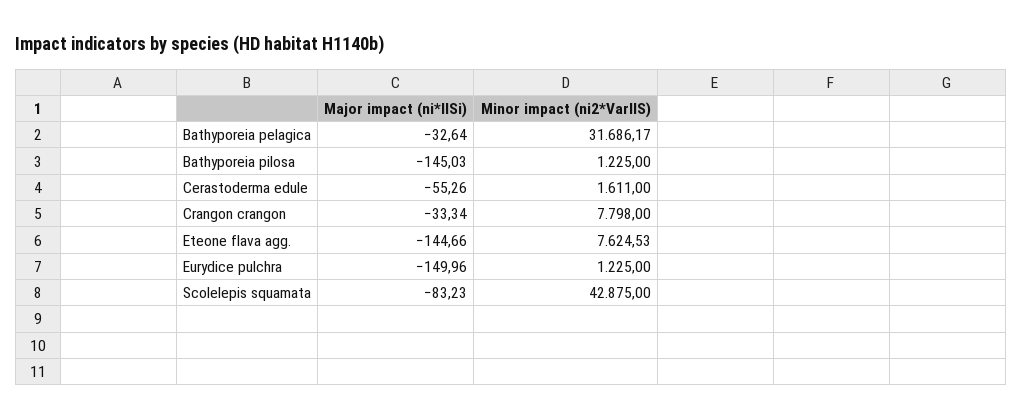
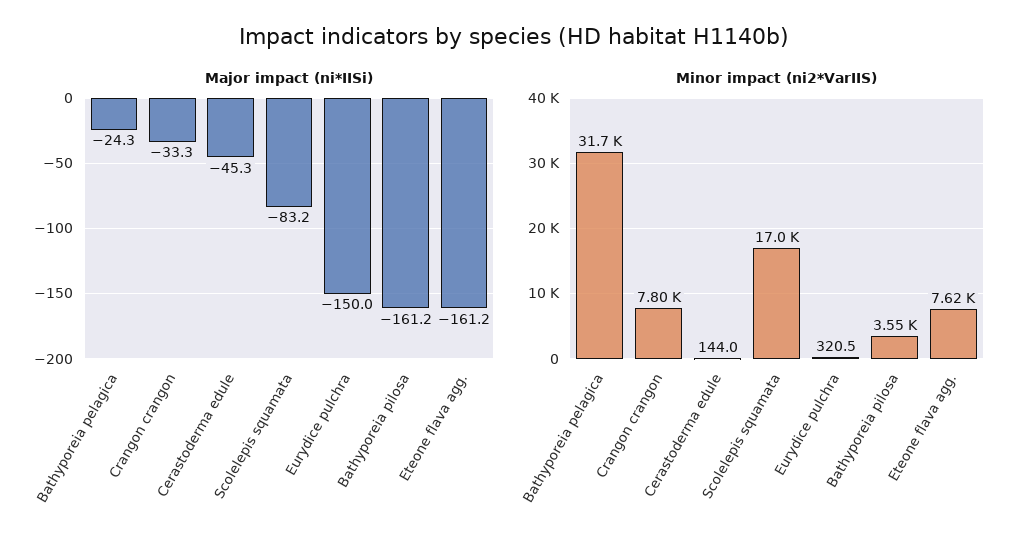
  {
    "Major impact (ni*IISi)": {
-     "Bathyporeia pelagica": -32.64,
+     "Bathyporeia pelagica": -24.3,
-     "Bathyporeia pilosa": -145.03,
+     "Bathyporeia pilosa": -161.2,
-     "Cerastoderma edule": -55.26,
+     "Cerastoderma edule": -45.3,
      "Crangon crangon": -33.34,
-     "Eteone flava agg.": -144.66,
+     "Eteone flava agg.": -161.2,
      "Eurydice pulchra": -149.96,
      "Scolelepis squamata": -83.23
    },
    "Minor impact (ni2*VarIIS)": {
      "Bathyporeia pelagica": 31686.17,
-     "Bathyporeia pilosa": 1225,
+     "Bathyporeia pilosa": 3550,
-     "Cerastoderma edule": 1611,
+     "Cerastoderma edule": 144,
      "Crangon crangon": 7798,
      "Eteone flava agg.": 7624.53,
-     "Eurydice pulchra": 1225,
+     "Eurydice pulchra": 320.5,
-     "Scolelepis squamata": 42875
+     "Scolelepis squamata": 17000
    }
  }

